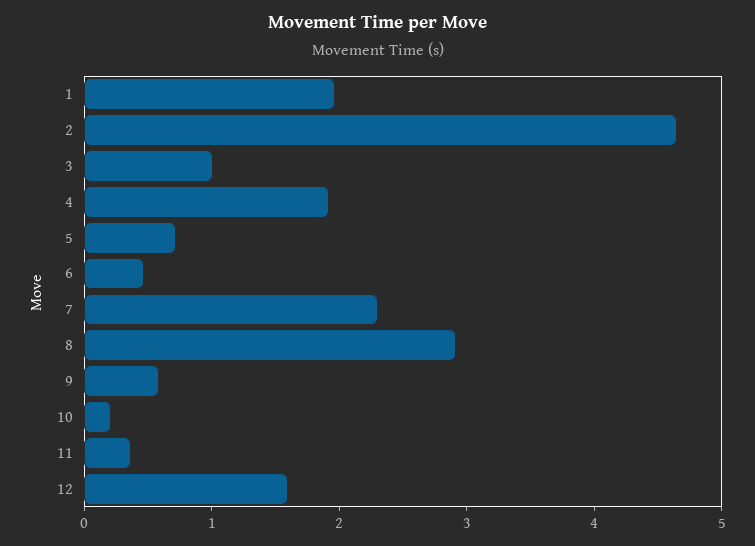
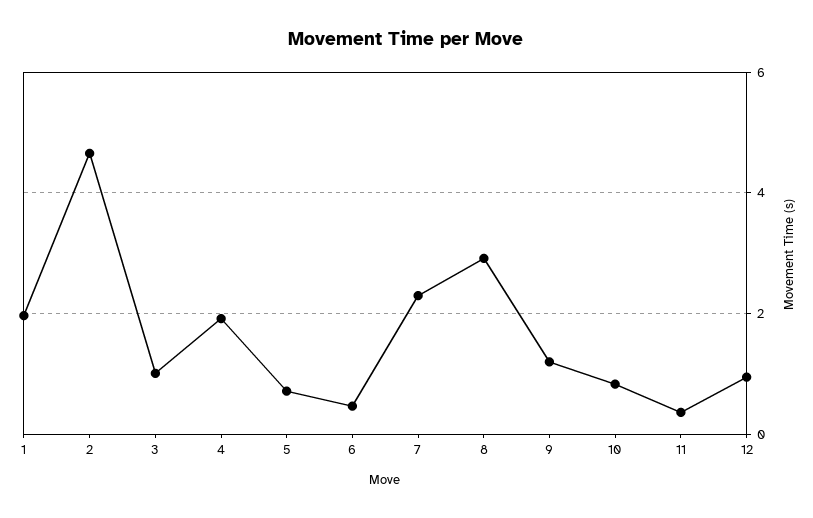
  {
    "1": 2,
    "2": 4.6,
    "3": 1,
    "4": 2,
    "5": 0.8,
    "6": 0.4,
    "7": 2.4,
    "8": 3,
-   "9": 0.6,
+   "9": 1.2,
-   "10": 0.2,
+   "10": 0.8,
    "11": 0.4,
-   "12": 1.6
+   "12": 1
  }

